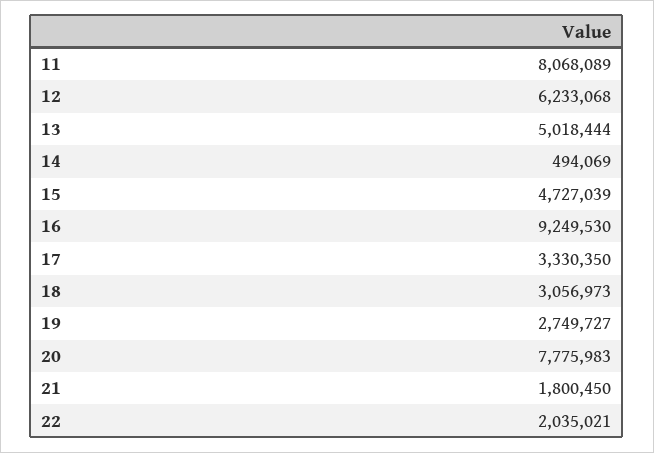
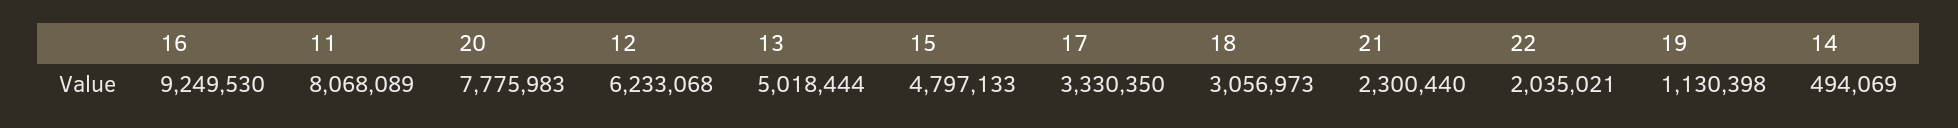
  {
    "11": 8068089,
    "12": 6233068,
    "13": 5018444,
    "14": 494069,
-   "15": 4727039,
+   "15": 4797133,
    "16": 9249530,
    "17": 3330350,
    "18": 3056973,
-   "19": 2749727,
+   "19": 1130398,
    "20": 7775983,
-   "21": 1800450,
+   "21": 2300440,
    "22": 2035021
  }

